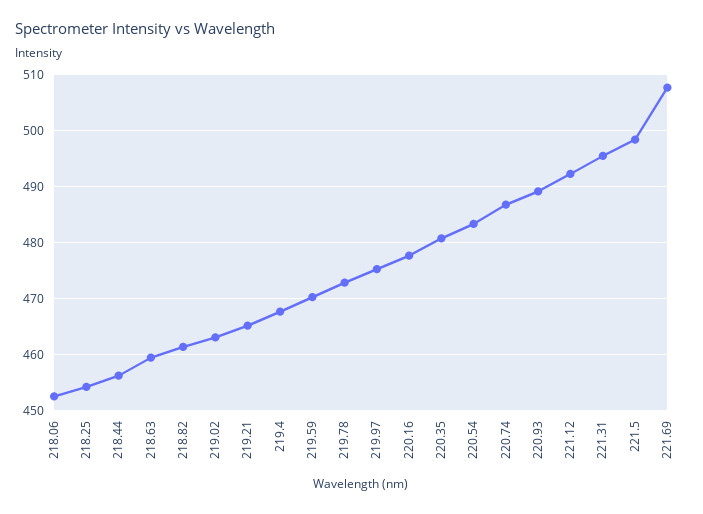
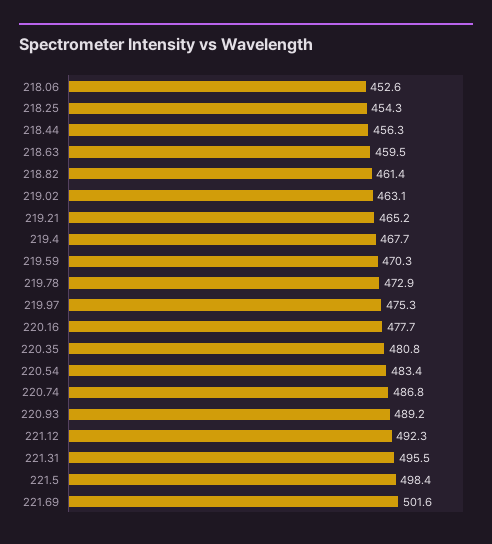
  {
    "218.06": 452.6,
    "218.25": 454.3,
    "218.44": 456.3,
    "218.63": 459.5,
    "218.82": 461.4,
    "219.02": 463.1,
    "219.21": 465.2,
    "219.4": 467.7,
    "219.59": 470.3,
    "219.78": 472.9,
    "219.97": 475.3,
    "220.16": 477.7,
    "220.35": 480.8,
    "220.54": 483.4,
    "220.74": 486.8,
    "220.93": 489.2,
    "221.12": 492.3,
    "221.31": 495.5,
    "221.5": 498.4,
-   "221.69": 508
+   "221.69": 501.6
  }

